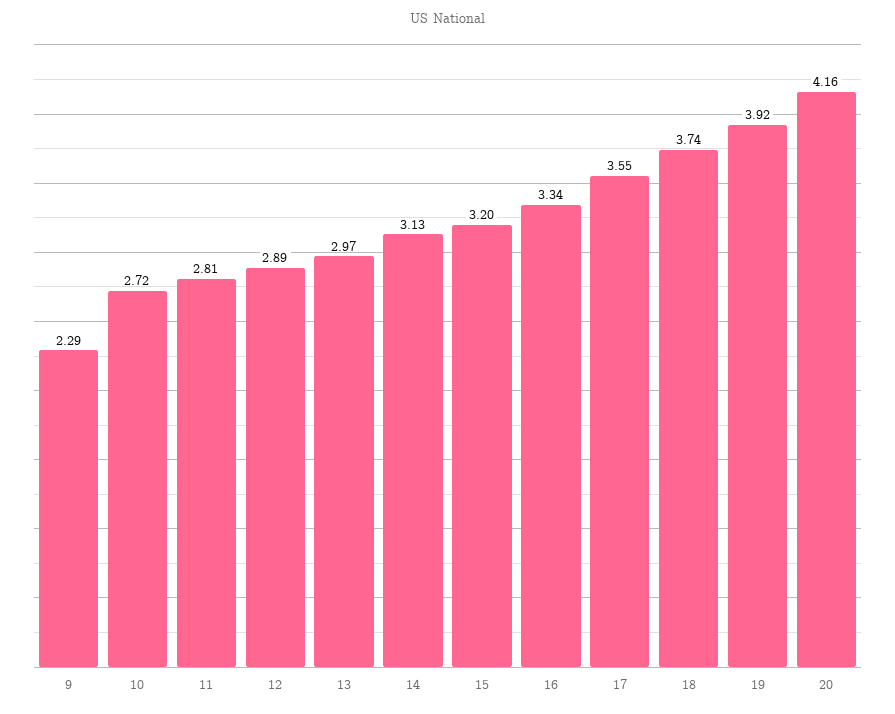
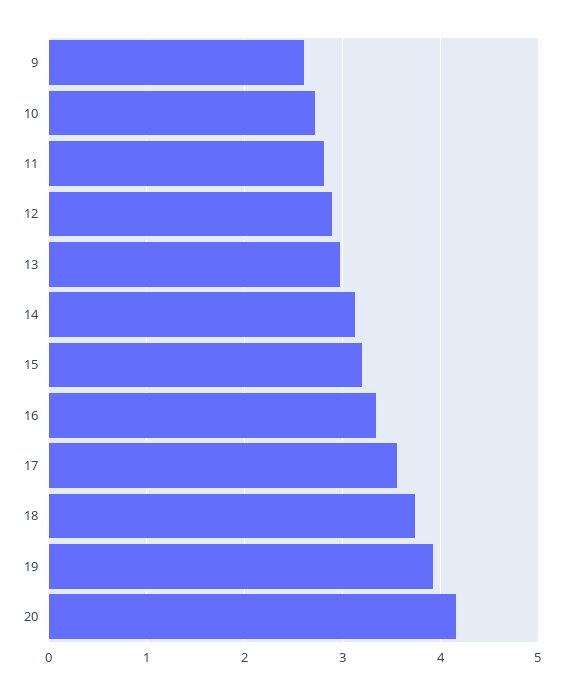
  {
-   "9": 2.29,
+   "9": 2.6,
    "10": 2.72,
    "11": 2.81,
    "12": 2.89,
    "13": 2.97,
    "14": 3.13,
    "15": 3.2,
    "16": 3.34,
    "17": 3.55,
    "18": 3.74,
    "19": 3.92,
    "20": 4.16
  }

